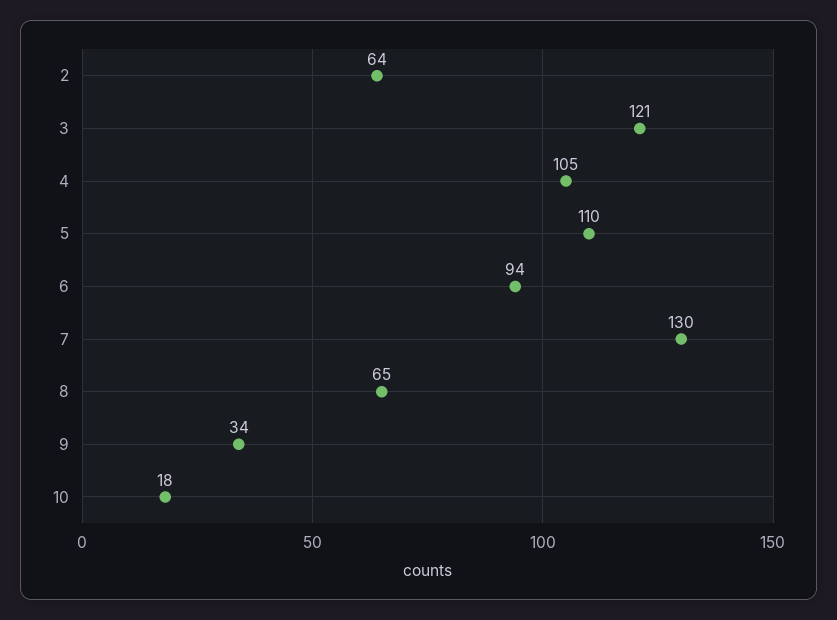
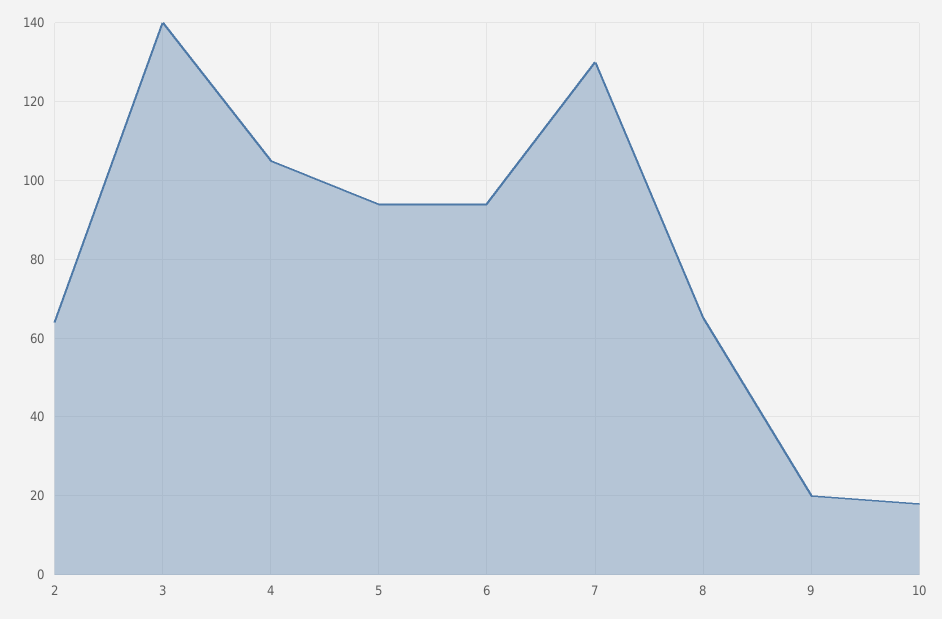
  {
    "2": 64,
-   "3": 121,
+   "3": 140,
    "4": 105,
-   "5": 110,
+   "5": 95,
    "6": 94,
    "7": 130,
    "8": 65,
-   "9": 34,
+   "9": 20,
    "10": 18
  }

